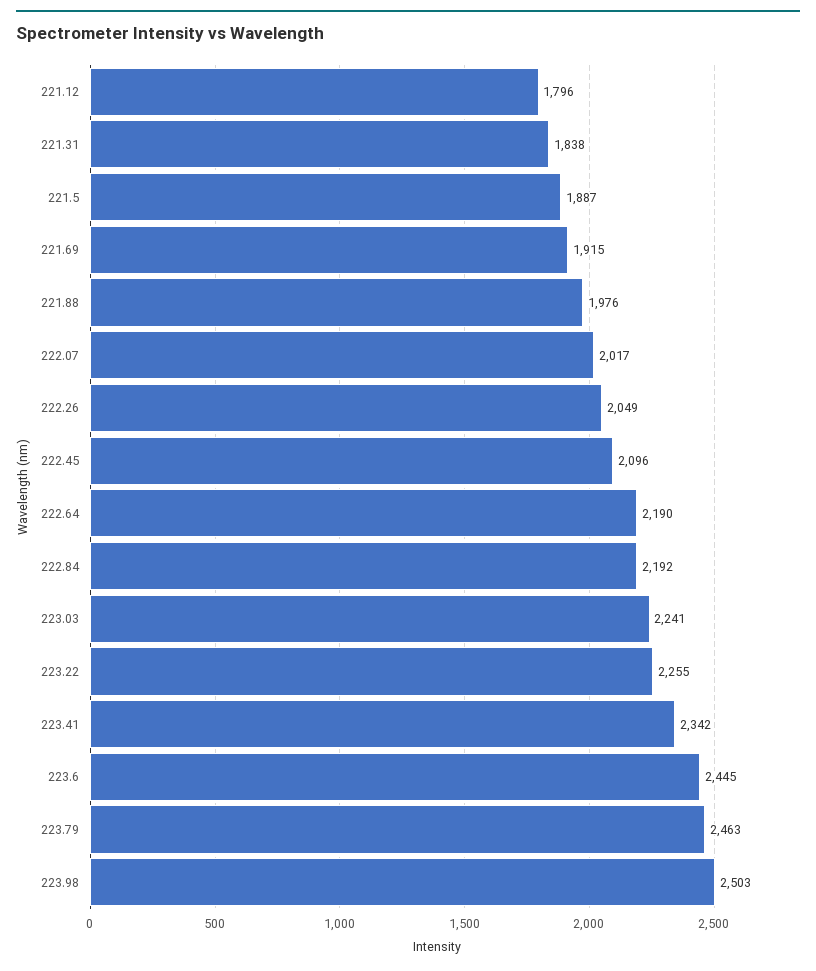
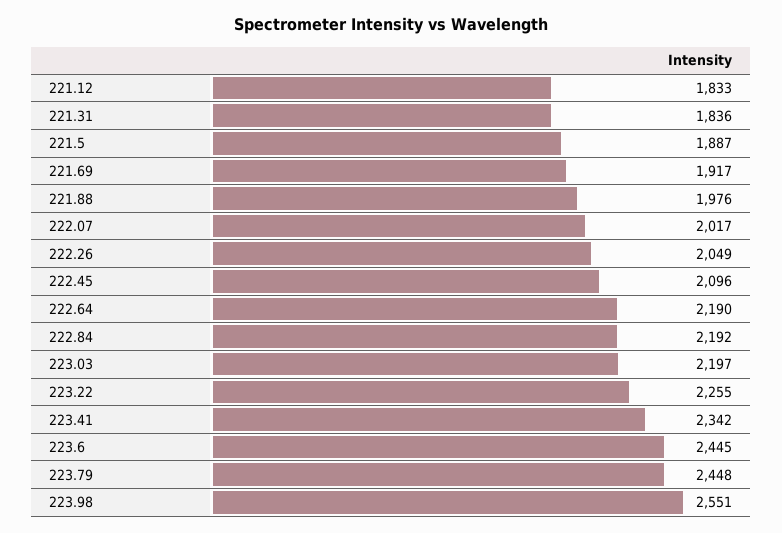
  {
-   "221.12": 1796,
+   "221.12": 1833,
-   "221.31": 1838,
+   "221.31": 1836,
    "221.5": 1887,
-   "221.69": 1915,
+   "221.69": 1917,
    "221.88": 1976,
    "222.07": 2017,
    "222.26": 2049,
    "222.45": 2096,
    "222.64": 2190,
    "222.84": 2192,
-   "223.03": 2241,
+   "223.03": 2197,
    "223.22": 2255,
    "223.41": 2342,
    "223.6": 2445,
-   "223.79": 2463,
+   "223.79": 2448,
-   "223.98": 2503
+   "223.98": 2551
  }

